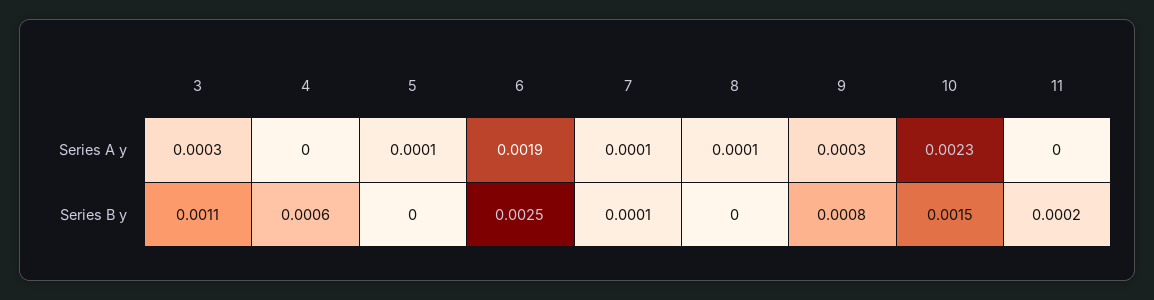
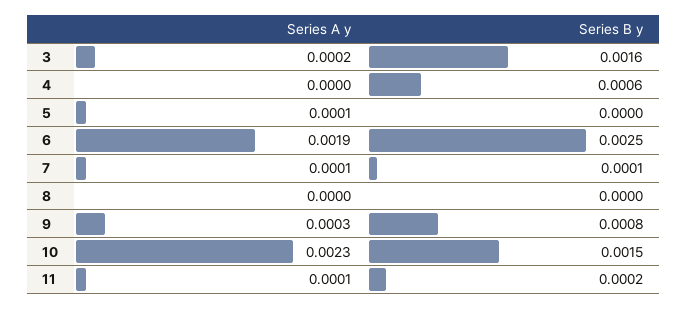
  {
    "3": {
-     "Series A y": 0.0003,
+     "Series A y": 0.0002,
-     "Series B y": 0.0011
+     "Series B y": 0.0016
    },
    "4": {
      "Series A y": 0,
      "Series B y": 0.0006
    },
    "5": {
      "Series A y": 0.0001,
      "Series B y": 0
    },
    "6": {
      "Series A y": 0.0019,
      "Series B y": 0.0025
    },
    "7": {
      "Series A y": 0.0001,
      "Series B y": 0.0001
    },
    "8": {
-     "Series A y": 0.0001,
+     "Series A y": 0,
      "Series B y": 0
    },
    "9": {
      "Series A y": 0.0003,
      "Series B y": 0.0008
    },
    "10": {
      "Series A y": 0.0023,
      "Series B y": 0.0015
    },
    "11": {
-     "Series A y": 0,
+     "Series A y": 0.0001,
      "Series B y": 0.0002
    }
  }

